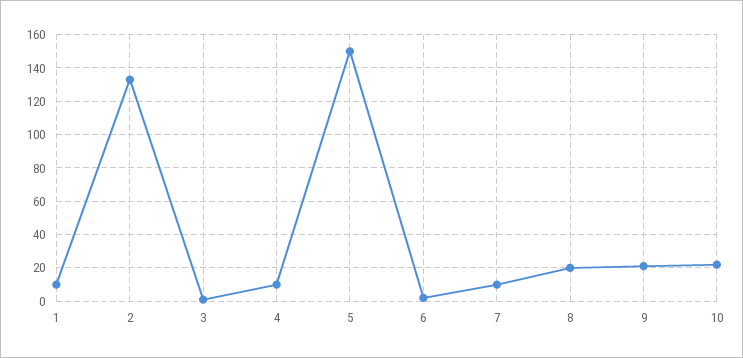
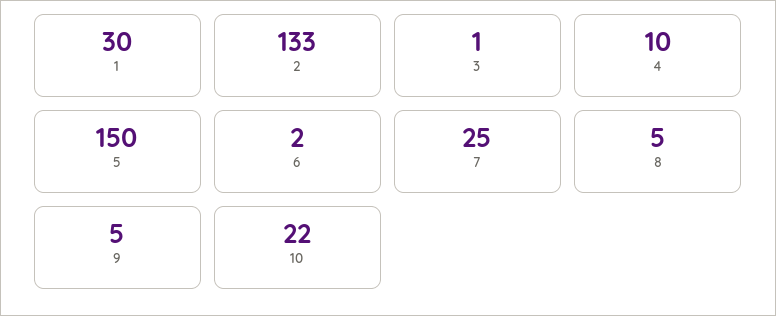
  {
-   "1": 10,
+   "1": 30,
    "2": 133,
    "3": 1,
    "4": 10,
    "5": 150,
    "6": 2,
-   "7": 10,
+   "7": 25,
-   "8": 20,
+   "8": 5,
-   "9": 20,
+   "9": 5,
    "10": 22
  }

